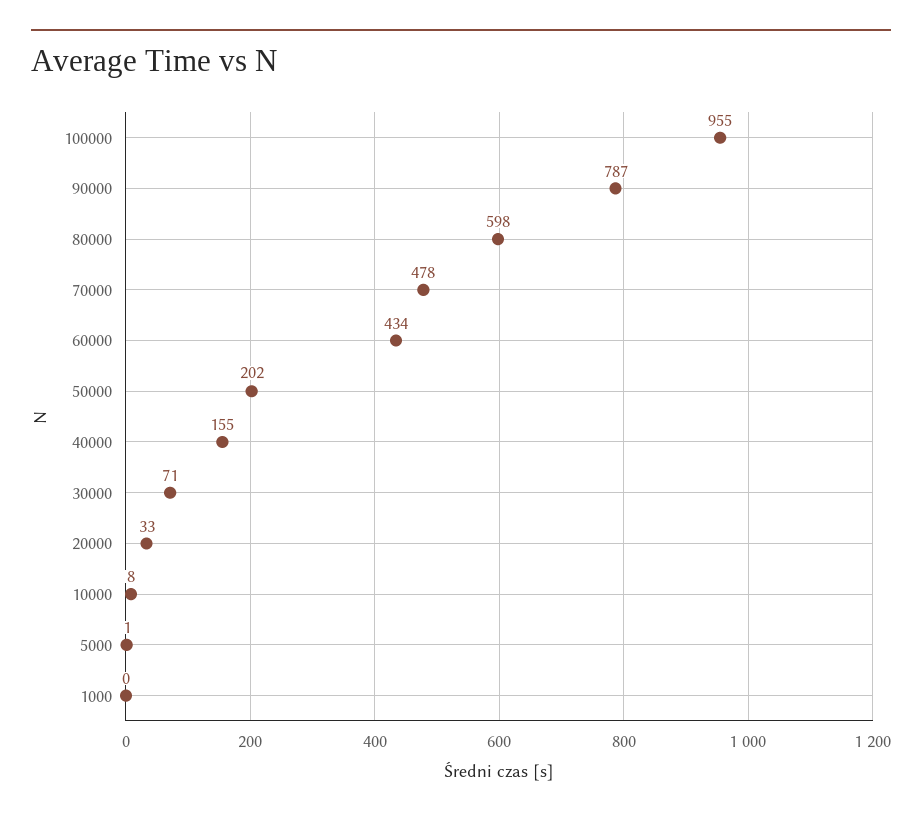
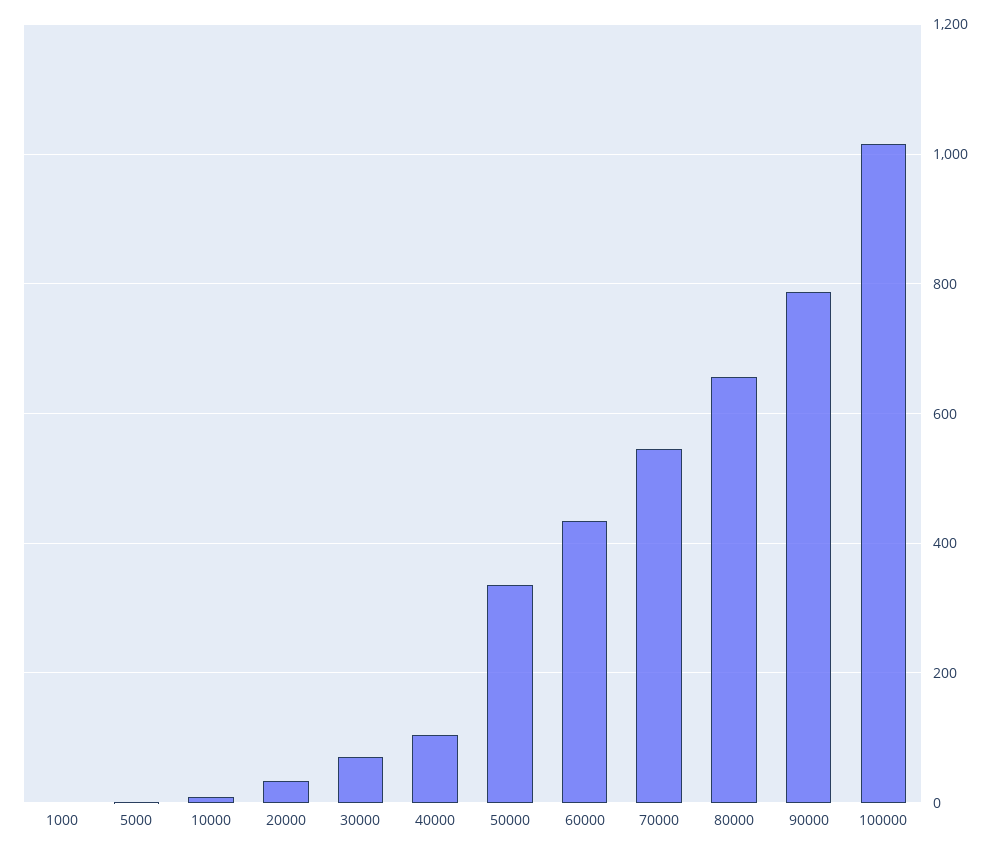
  {
-   "100000": 955,
+   "100000": 1020,
    "90000": 787,
-   "80000": 598,
+   "80000": 660,
-   "70000": 478,
+   "70000": 540,
    "60000": 434,
-   "50000": 202,
+   "50000": 340,
-   "40000": 155,
+   "40000": 100,
    "30000": 71,
    "20000": 33,
    "10000": 8,
    "5000": 1,
    "1000": 0
  }

